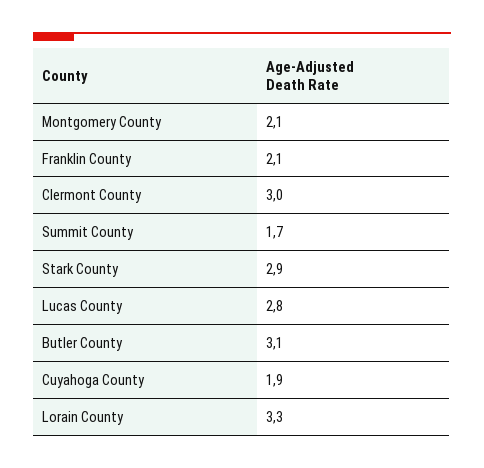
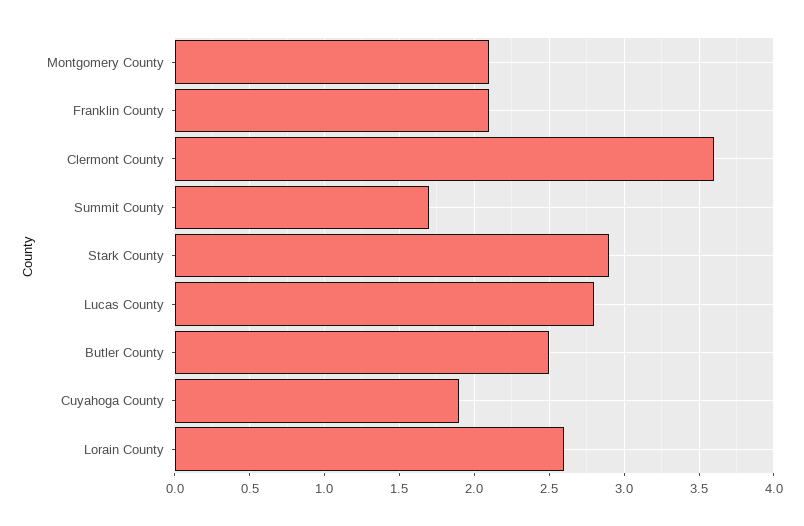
  {
    "Montgomery County": 2.1,
    "Franklin County": 2.1,
-   "Clermont County": 3,
+   "Clermont County": 3.6,
    "Summit County": 1.7,
    "Stark County": 2.9,
    "Lucas County": 2.8,
-   "Butler County": 3.1,
+   "Butler County": 2.5,
    "Cuyahoga County": 1.9,
-   "Lorain County": 3.3
+   "Lorain County": 2.6
  }

